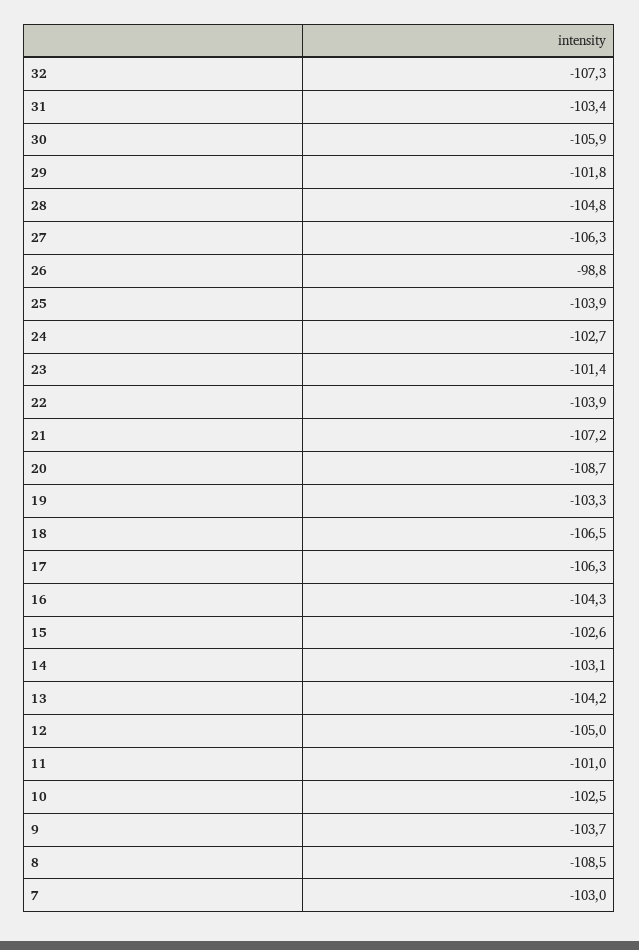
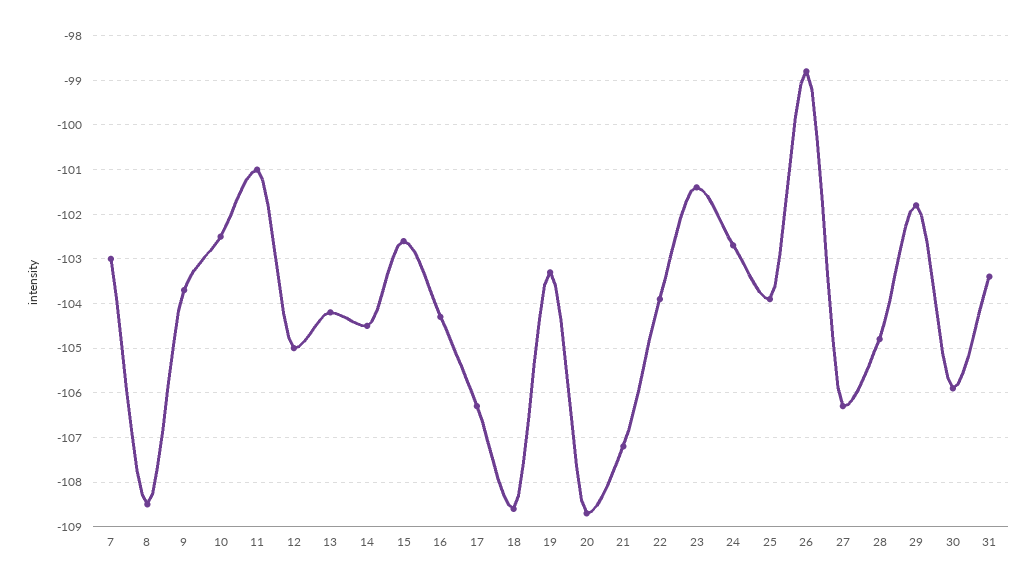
  {
-   "32": -107.3,
    "31": -103.4,
    "30": -105.9,
    "29": -101.8,
    "28": -104.8,
    "27": -106.3,
    "26": -98.8,
    "25": -103.9,
    "24": -102.7,
    "23": -101.4,
    "22": -103.9,
    "21": -107.2,
    "20": -108.7,
    "19": -103.3,
-   "18": -106.5,
+   "18": -108.5,
    "17": -106.3,
    "16": -104.3,
    "15": -102.6,
-   "14": -103.1,
+   "14": -104.5,
    "13": -104.2,
    "12": -105,
    "11": -101,
    "10": -102.5,
    "9": -103.7,
    "8": -108.5,
    "7": -103
  }

